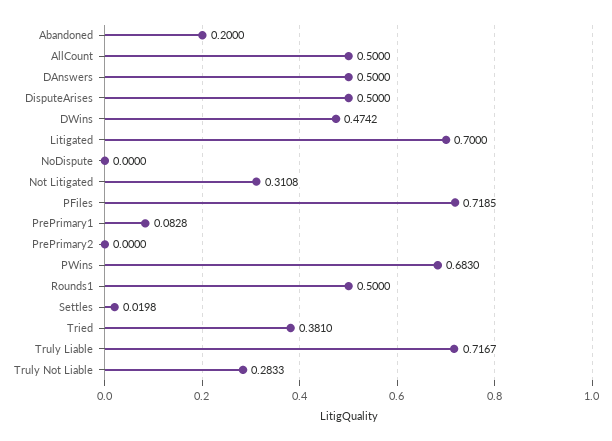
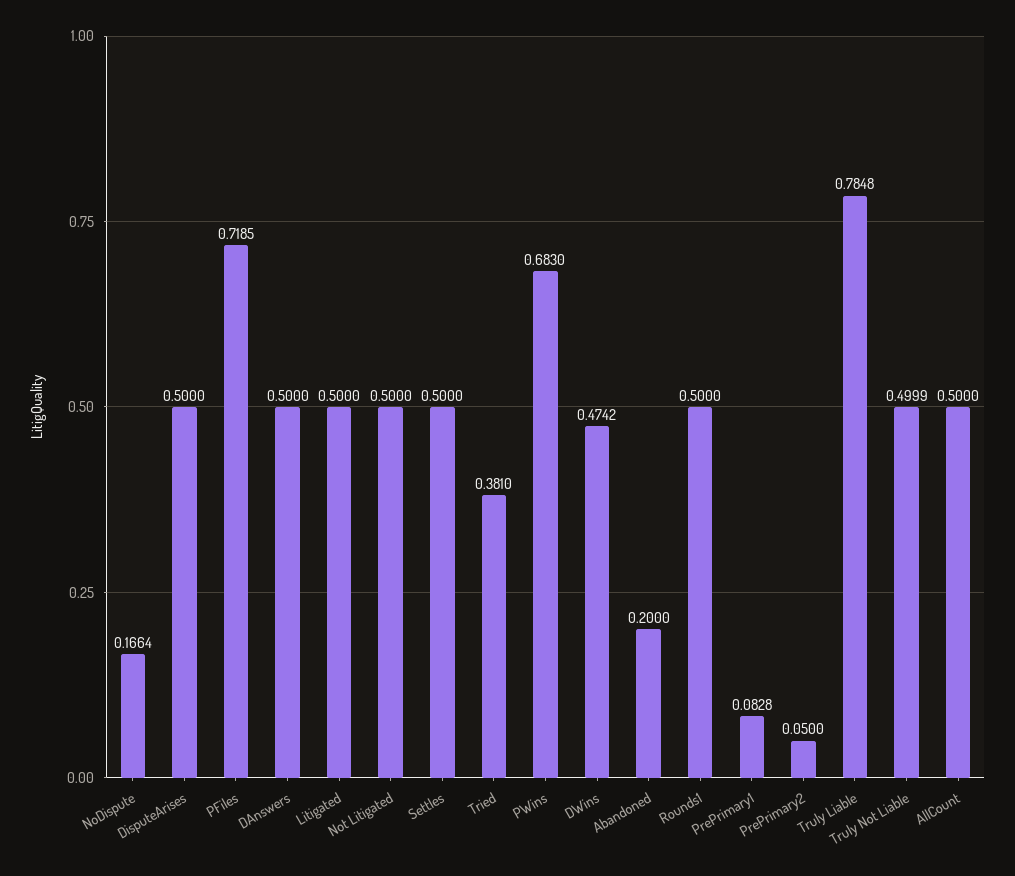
  {
    "Abandoned": 0.2,
    "AllCount": 0.5,
    "DAnswers": 0.5,
    "DisputeArises": 0.5,
    "DWins": 0.4742,
-   "Litigated": 0.7,
+   "Litigated": 0.5,
-   "NoDispute": 0,
+   "NoDispute": 0.1664,
-   "Not Litigated": 0.3108,
+   "Not Litigated": 0.5,
    "PFiles": 0.7185,
    "PrePrimary1": 0.0828,
-   "PrePrimary2": 0,
+   "PrePrimary2": 0.05,
    "PWins": 0.683,
    "Rounds1": 0.5,
-   "Settles": 0.0198,
+   "Settles": 0.5,
    "Tried": 0.381,
-   "Truly Liable": 0.7167,
+   "Truly Liable": 0.7848,
-   "Truly Not Liable": 0.2833
+   "Truly Not Liable": 0.4999
  }

